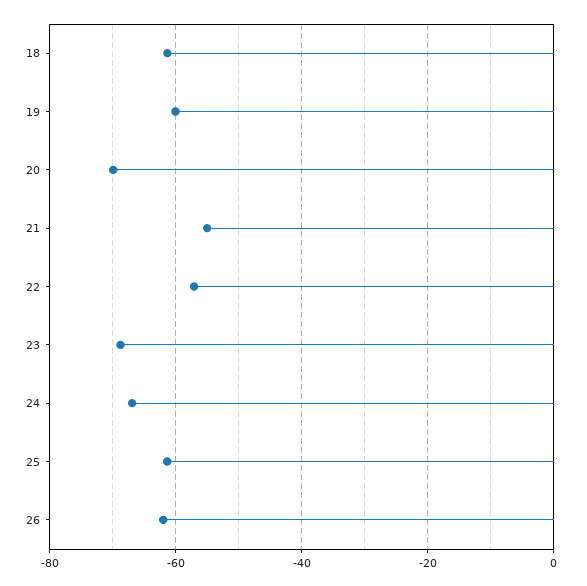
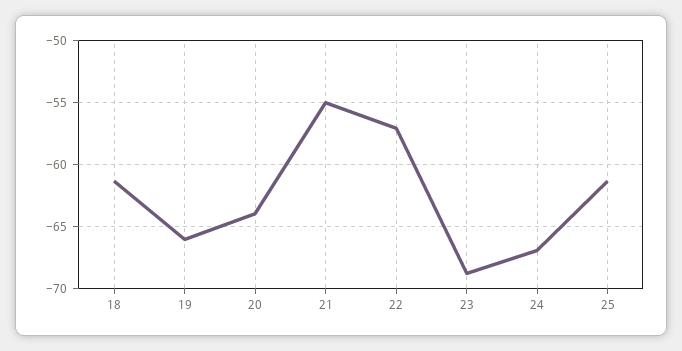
  {
    "18": -61.5,
-   "19": -60,
+   "19": -66,
-   "20": -70,
+   "20": -64,
    "21": -55,
    "22": -57,
    "23": -69,
    "24": -67,
-   "25": -61.5,
+   "25": -61.5
-   "26": -62
  }

